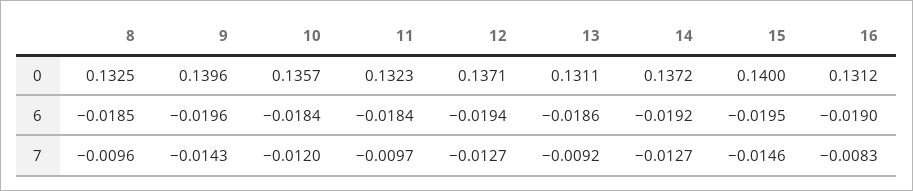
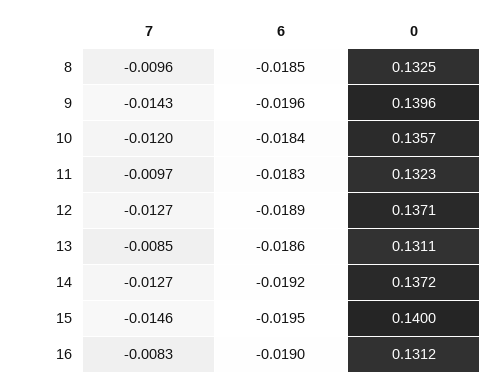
  {
    "8": {
      "0": 0.1325,
      "6": -0.0185,
      "7": -0.0096
    },
    "9": {
      "0": 0.1396,
      "6": -0.0196,
      "7": -0.0143
    },
    "10": {
      "0": 0.1357,
      "6": -0.0184,
      "7": -0.012
    },
    "11": {
      "0": 0.1323,
-     "6": -0.0184,
+     "6": -0.0183,
      "7": -0.0097
    },
    "12": {
      "0": 0.1371,
-     "6": -0.0194,
+     "6": -0.0189,
      "7": -0.0127
    },
    "13": {
      "0": 0.1311,
      "6": -0.0186,
-     "7": -0.0092
+     "7": -0.0085
    },
    "14": {
      "0": 0.1372,
      "6": -0.0192,
      "7": -0.0127
    },
    "15": {
      "0": 0.14,
      "6": -0.0195,
      "7": -0.0146
    },
    "16": {
      "0": 0.1312,
      "6": -0.019,
      "7": -0.0083
    }
  }

